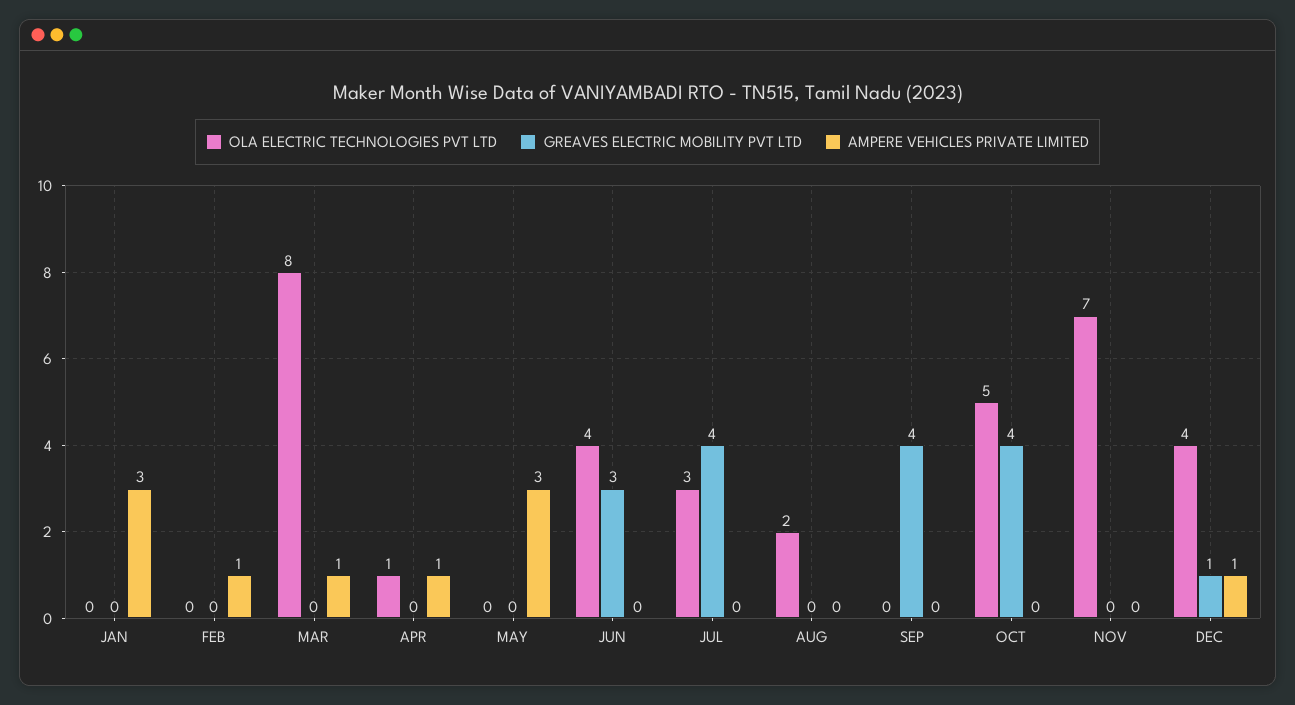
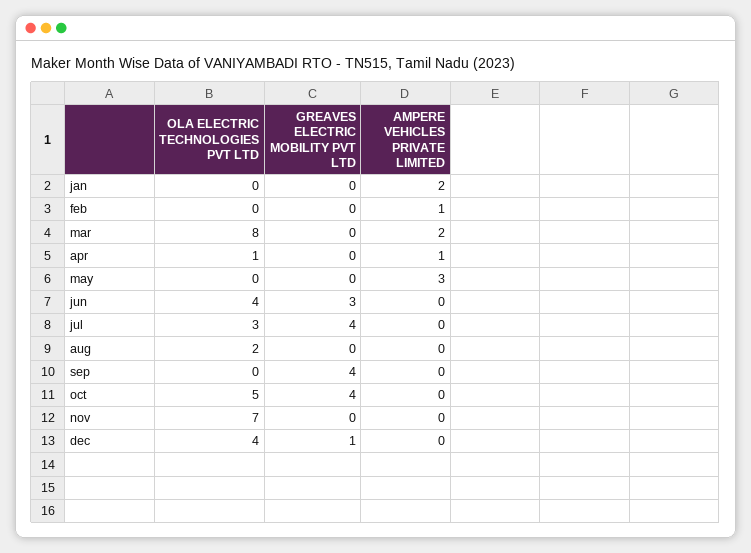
  {
    "OLA ELECTRIC TECHNOLOGIES PVT LTD": {
      "JAN": 0,
      "FEB": 0,
      "MAR": 8,
      "APR": 1,
      "MAY": 0,
      "JUN": 4,
      "JUL": 3,
      "AUG": 2,
      "SEP": 0,
      "OCT": 5,
      "NOV": 7,
      "DEC": 4
    },
    "GREAVES ELECTRIC MOBILITY PVT LTD": {
      "JAN": 0,
      "FEB": 0,
      "MAR": 0,
      "APR": 0,
      "MAY": 0,
      "JUN": 3,
      "JUL": 4,
      "AUG": 0,
      "SEP": 4,
      "OCT": 4,
      "NOV": 0,
      "DEC": 1
    },
    "AMPERE VEHICLES PRIVATE LIMITED": {
-     "JAN": 3,
+     "JAN": 2,
      "FEB": 1,
-     "MAR": 1,
+     "MAR": 2,
      "APR": 1,
      "MAY": 3,
      "JUN": 0,
      "JUL": 0,
      "AUG": 0,
      "SEP": 0,
      "OCT": 0,
      "NOV": 0,
-     "DEC": 1
+     "DEC": 0
    }
  }

